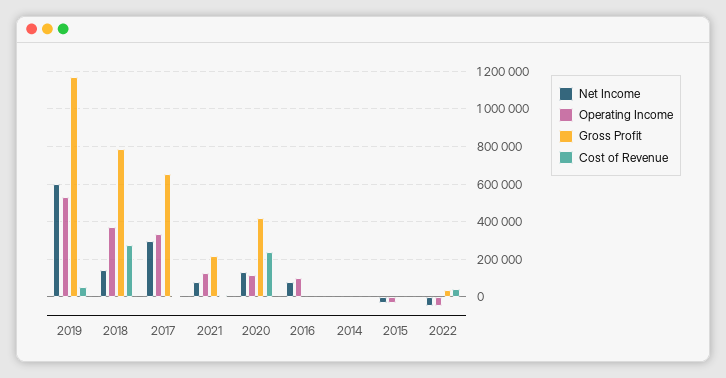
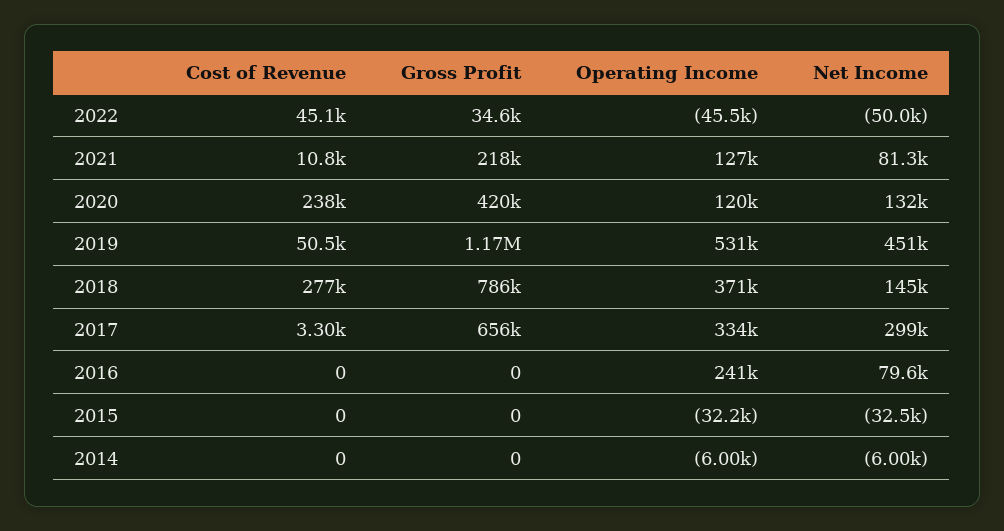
  {
    "Net Income": {
-     "2019": 600000,
+     "2019": 451000,
      "2018": 145000,
      "2017": 299000,
      "2021": 81300,
      "2020": 132000,
      "2016": 79600,
      "2014": -6000,
      "2015": -32500,
      "2022": -50000
    },
    "Operating Income": {
      "2019": 531000,
      "2018": 371000,
      "2017": 334000,
      "2021": 127000,
      "2020": 120000,
-     "2016": 100000,
+     "2016": 241000,
      "2014": -6000,
      "2015": -32200,
      "2022": -45500
    },
    "Gross Profit": {
      "2019": 1170000,
      "2018": 786000,
      "2017": 656000,
      "2021": 218000,
      "2020": 420000,
      "2016": 0,
      "2014": 0,
      "2015": 0,
      "2022": 34600
    },
    "Cost of Revenue": {
      "2019": 50500,
      "2018": 277000,
      "2017": 3300,
      "2021": 10800,
      "2020": 238000,
      "2016": 0,
      "2014": 0,
      "2015": 0,
      "2022": 45100
    }
  }

